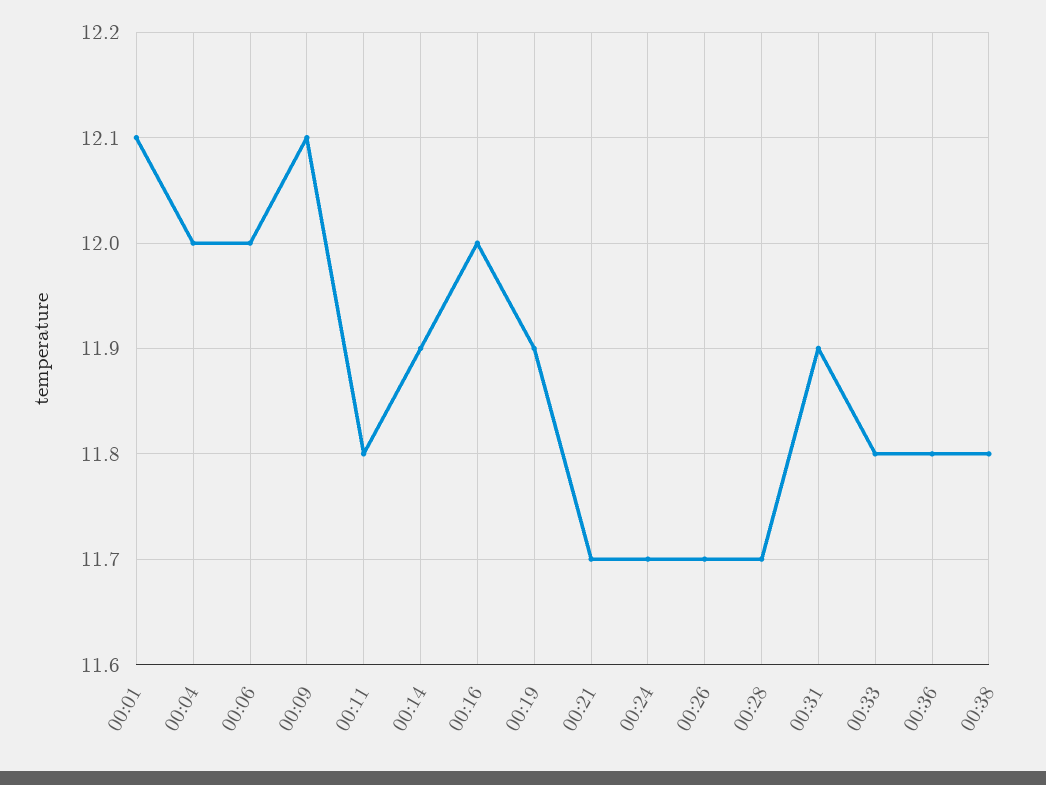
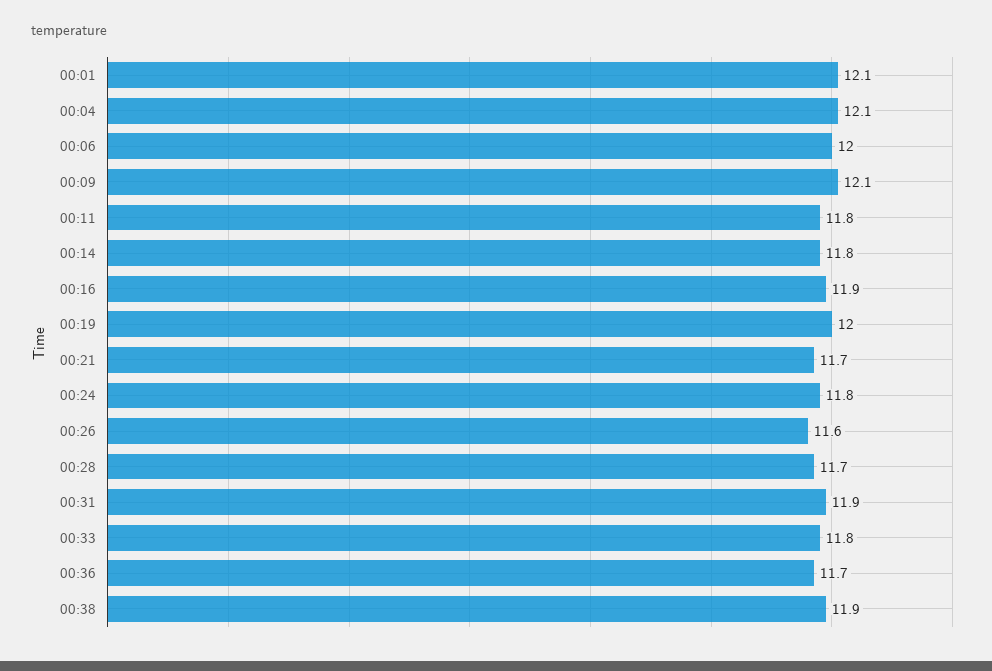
  {
    "00:01": 12.1,
-   "00:04": 12,
+   "00:04": 12.1,
    "00:06": 12,
    "00:09": 12.1,
    "00:11": 11.8,
-   "00:14": 11.9,
+   "00:14": 11.8,
-   "00:16": 12,
+   "00:16": 11.9,
-   "00:19": 11.9,
+   "00:19": 12,
    "00:21": 11.7,
-   "00:24": 11.7,
+   "00:24": 11.8,
-   "00:26": 11.7,
+   "00:26": 11.6,
    "00:28": 11.7,
    "00:31": 11.9,
    "00:33": 11.8,
-   "00:36": 11.8,
+   "00:36": 11.7,
-   "00:38": 11.8
+   "00:38": 11.9
  }

